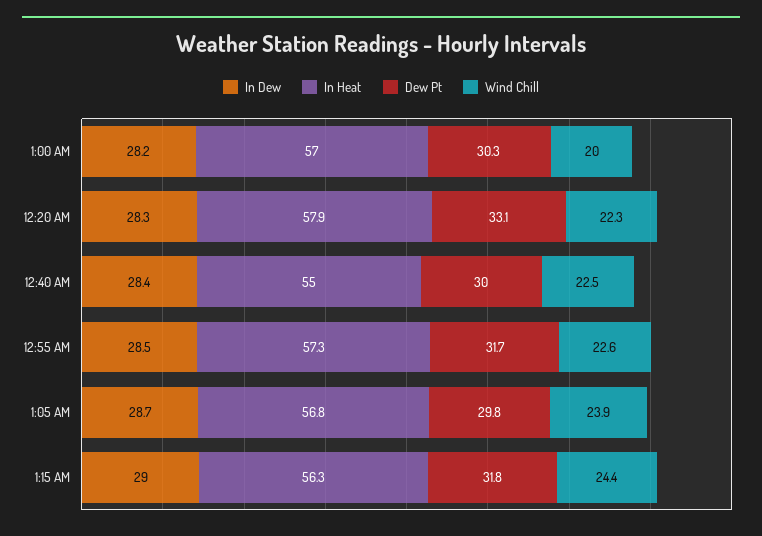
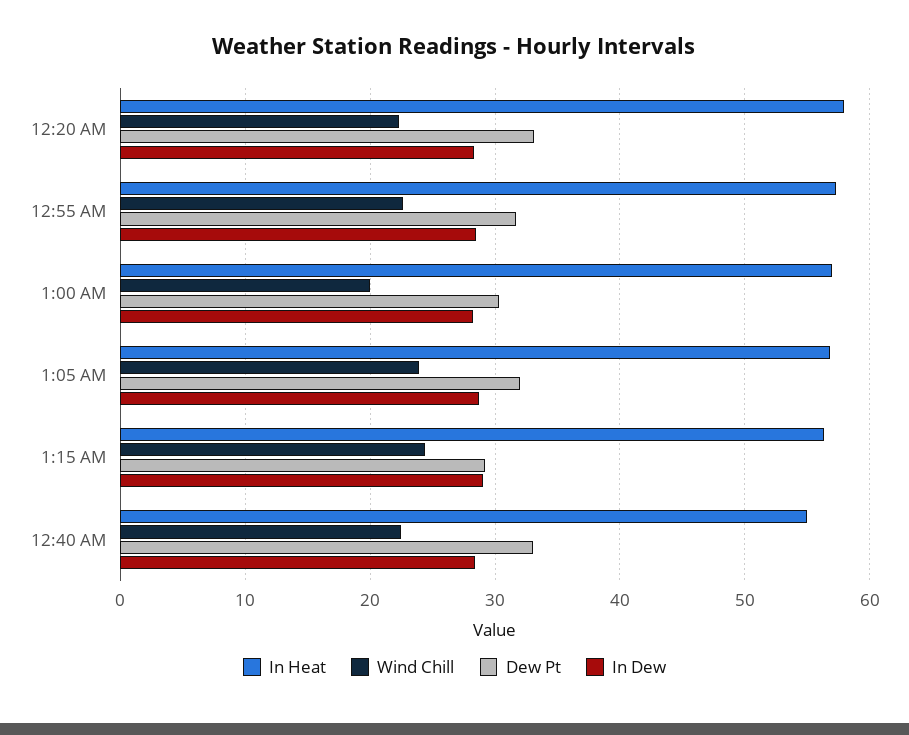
  {
    "In Dew": {
      "1:00 AM": 28.2,
      "12:20 AM": 28.3,
      "12:40 AM": 28.4,
      "12:55 AM": 28.5,
      "1:05 AM": 28.7,
      "1:15 AM": 29
    },
    "In Heat": {
      "1:00 AM": 57,
      "12:20 AM": 57.9,
      "12:40 AM": 55,
      "12:55 AM": 57.3,
      "1:05 AM": 56.8,
      "1:15 AM": 56.3
    },
    "Dew Pt": {
      "1:00 AM": 30.3,
      "12:20 AM": 33.1,
-     "12:40 AM": 30,
+     "12:40 AM": 33,
      "12:55 AM": 31.7,
-     "1:05 AM": 29.8,
+     "1:05 AM": 32,
-     "1:15 AM": 31.8
+     "1:15 AM": 29
    },
    "Wind Chill": {
      "1:00 AM": 20,
      "12:20 AM": 22.3,
      "12:40 AM": 22.5,
      "12:55 AM": 22.6,
      "1:05 AM": 23.9,
      "1:15 AM": 24.4
    }
  }

